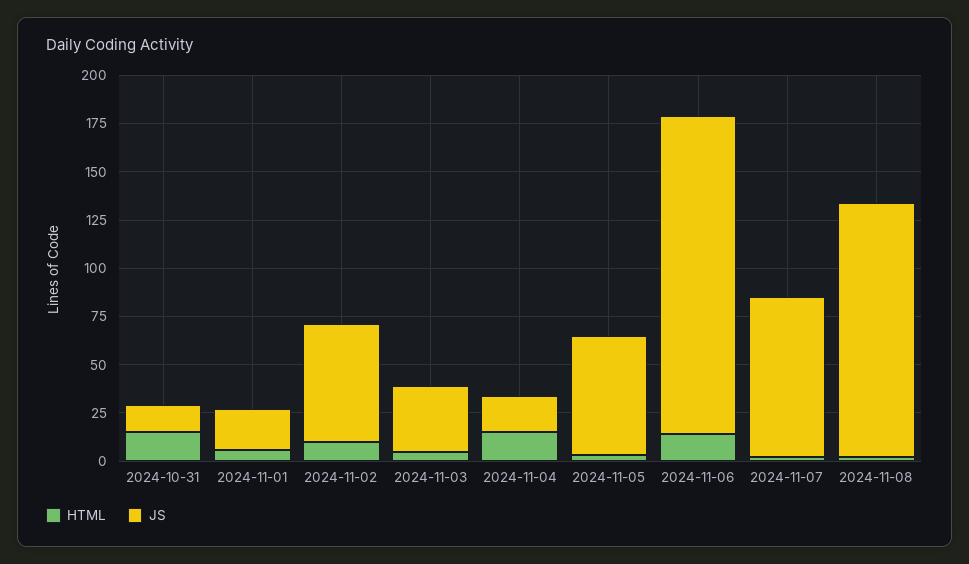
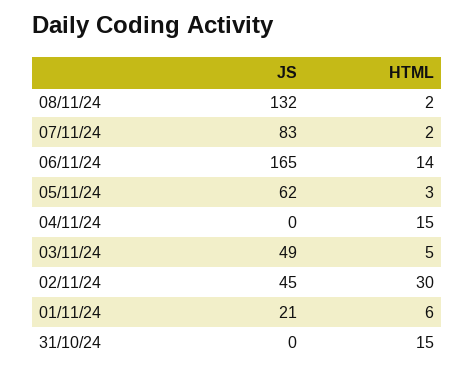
  {
    "HTML": {
      "2024-10-31": 15,
      "2024-11-01": 6,
-     "2024-11-02": 10,
+     "2024-11-02": 30,
      "2024-11-03": 5,
      "2024-11-04": 15,
      "2024-11-05": 3,
      "2024-11-06": 14,
      "2024-11-07": 2,
      "2024-11-08": 2
    },
    "JS": {
-     "2024-10-31": 15,
+     "2024-10-31": 0,
      "2024-11-01": 21,
-     "2024-11-02": 60,
+     "2024-11-02": 45,
-     "2024-11-03": 35,
+     "2024-11-03": 49,
-     "2024-11-04": 20,
+     "2024-11-04": 0,
      "2024-11-05": 62,
      "2024-11-06": 165,
      "2024-11-07": 83,
      "2024-11-08": 132
    }
  }

